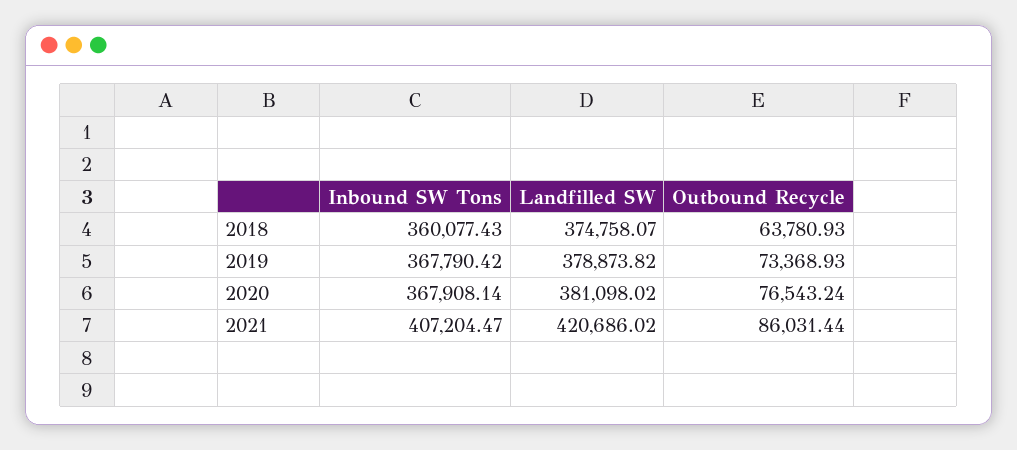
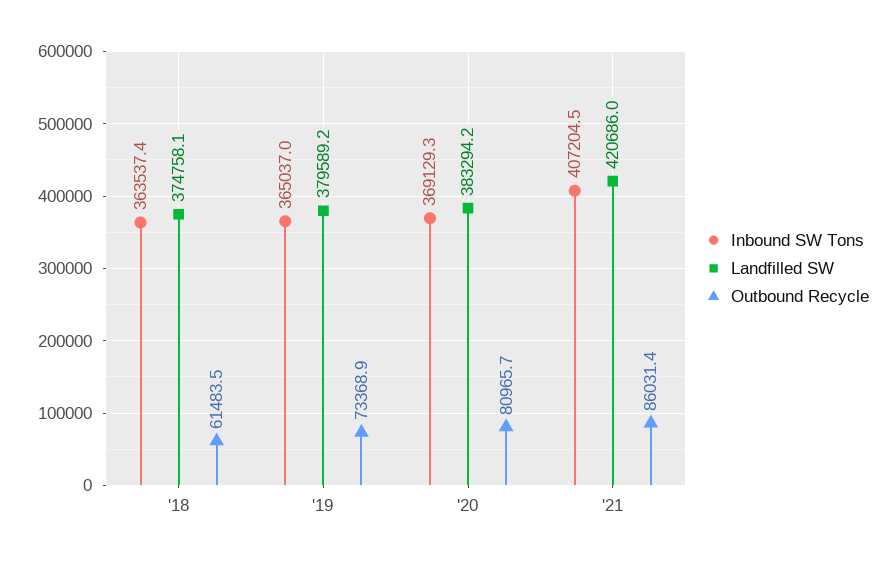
  {
    "Inbound SW Tons": {
-     "2018": 360077.43,
+     "2018": 363537.4,
-     "2019": 367790.42,
+     "2019": 365037,
-     "2020": 367908.14,
+     "2020": 369129.3,
      "2021": 407204.47
    },
    "Landfilled SW": {
      "2018": 374758.07,
-     "2019": 378873.82,
+     "2019": 379589.2,
-     "2020": 381098.02,
+     "2020": 383294.2,
      "2021": 420686.02
    },
    "Outbound Recycle": {
-     "2018": 63780.93,
+     "2018": 61483.5,
      "2019": 73368.93,
-     "2020": 76543.24,
+     "2020": 80965.7,
      "2021": 86031.44
    }
  }

